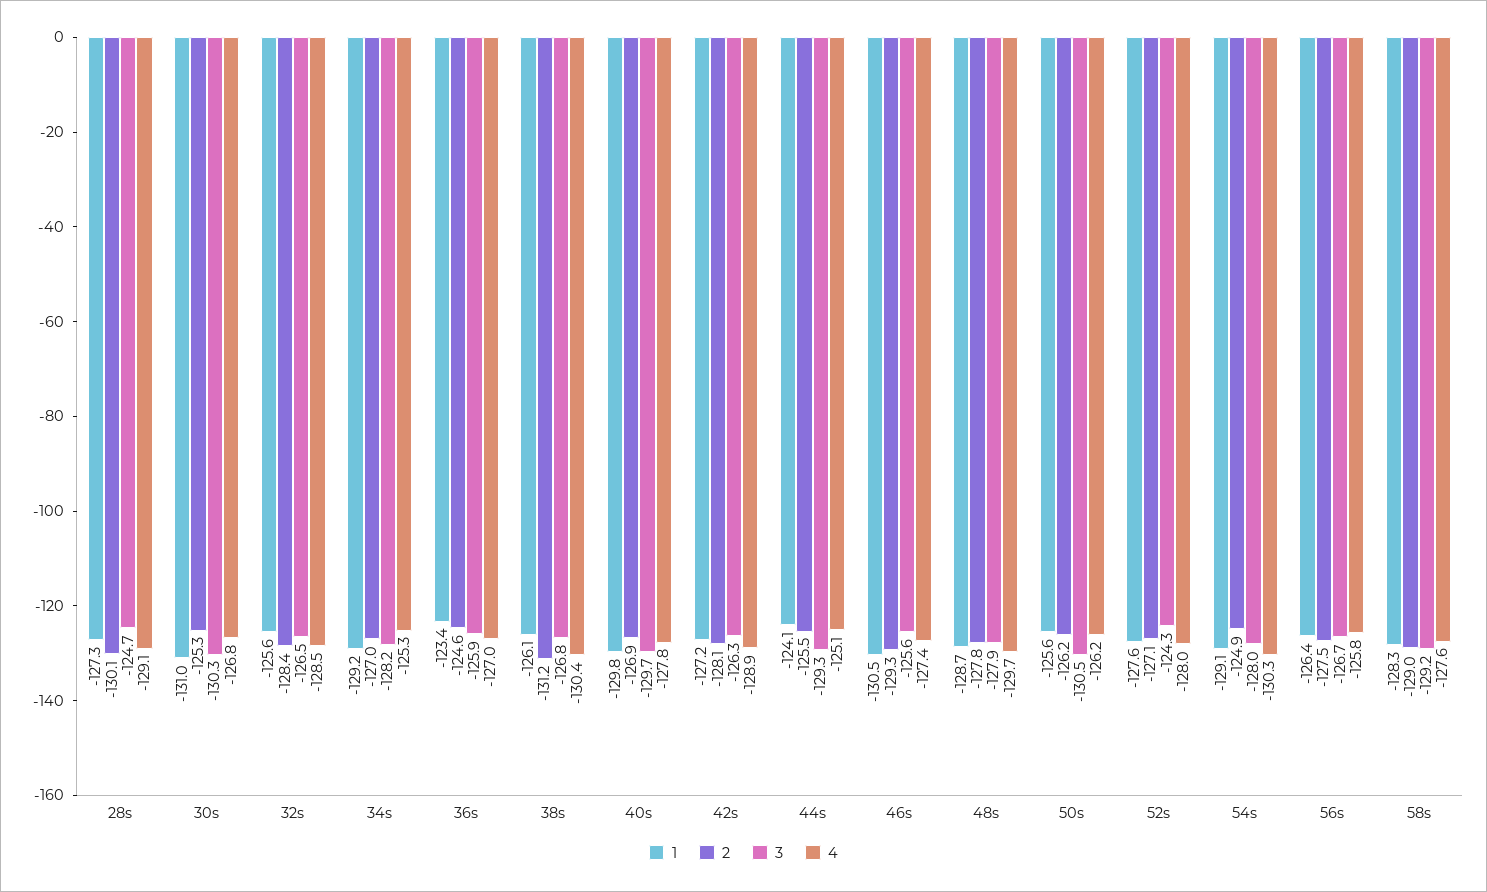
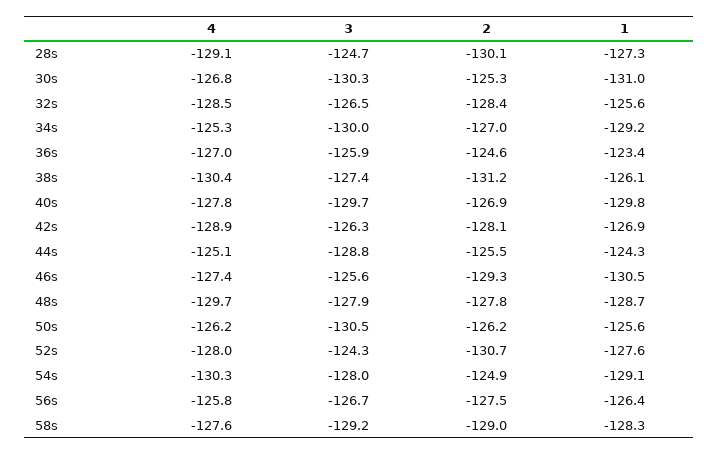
  {
    "1": {
      "28s": -127.3,
      "30s": -131,
      "32s": -125.6,
      "34s": -129.2,
      "36s": -123.4,
      "38s": -126.1,
      "40s": -129.8,
-     "42s": -127.2,
+     "42s": -126.9,
-     "44s": -124.1,
+     "44s": -124.3,
      "46s": -130.5,
      "48s": -128.7,
      "50s": -125.6,
      "52s": -127.6,
      "54s": -129.1,
      "56s": -126.4,
      "58s": -128.3
    },
    "2": {
      "28s": -130.1,
      "30s": -125.3,
      "32s": -128.4,
      "34s": -127,
      "36s": -124.6,
      "38s": -131.2,
      "40s": -126.9,
      "42s": -128.1,
      "44s": -125.5,
      "46s": -129.3,
      "48s": -127.8,
      "50s": -126.2,
-     "52s": -127.1,
+     "52s": -130.7,
      "54s": -124.9,
      "56s": -127.5,
      "58s": -129
    },
    "3": {
      "28s": -124.7,
      "30s": -130.3,
      "32s": -126.5,
-     "34s": -128.2,
+     "34s": -130,
      "36s": -125.9,
-     "38s": -126.8,
+     "38s": -127.4,
      "40s": -129.7,
      "42s": -126.3,
-     "44s": -129.3,
+     "44s": -128.8,
      "46s": -125.6,
      "48s": -127.9,
      "50s": -130.5,
      "52s": -124.3,
      "54s": -128,
      "56s": -126.7,
      "58s": -129.2
    },
    "4": {
      "28s": -129.1,
      "30s": -126.8,
      "32s": -128.5,
      "34s": -125.3,
      "36s": -127,
      "38s": -130.4,
      "40s": -127.8,
      "42s": -128.9,
      "44s": -125.1,
      "46s": -127.4,
      "48s": -129.7,
      "50s": -126.2,
      "52s": -128,
      "54s": -130.3,
      "56s": -125.8,
      "58s": -127.6
    }
  }

